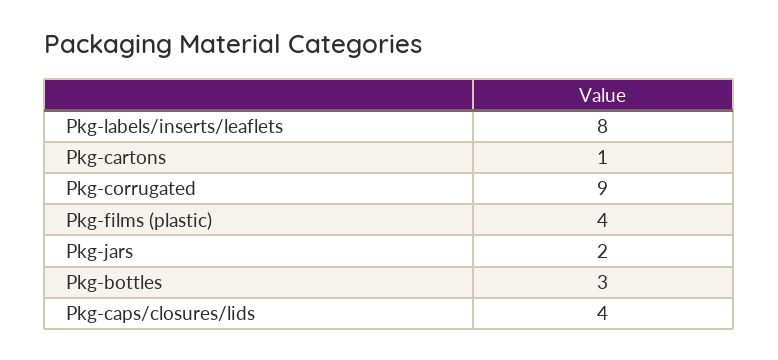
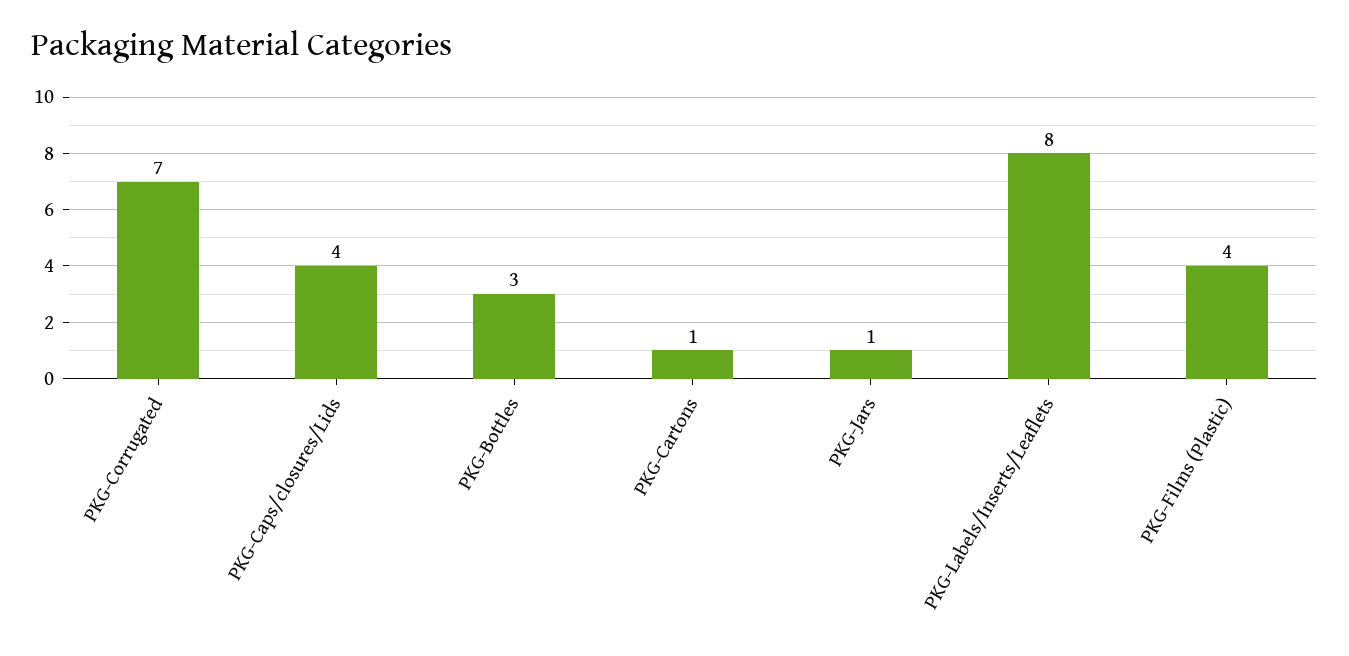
  {
    "Pkg-labels/inserts/leaflets": 8,
    "Pkg-cartons": 1,
-   "Pkg-corrugated": 9,
+   "Pkg-corrugated": 7,
    "Pkg-films (plastic)": 4,
-   "Pkg-jars": 2,
+   "Pkg-jars": 1,
    "Pkg-bottles": 3,
    "Pkg-caps/closures/lids": 4
  }

